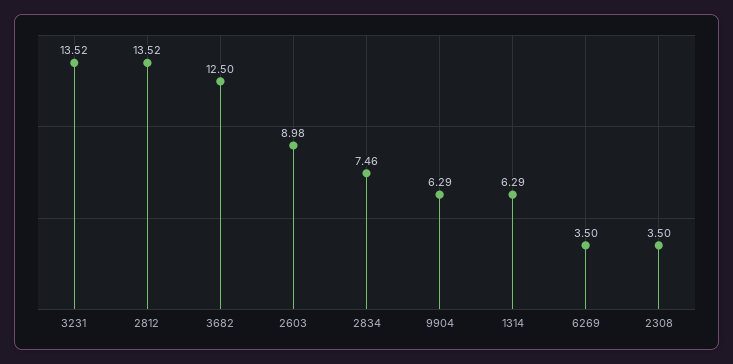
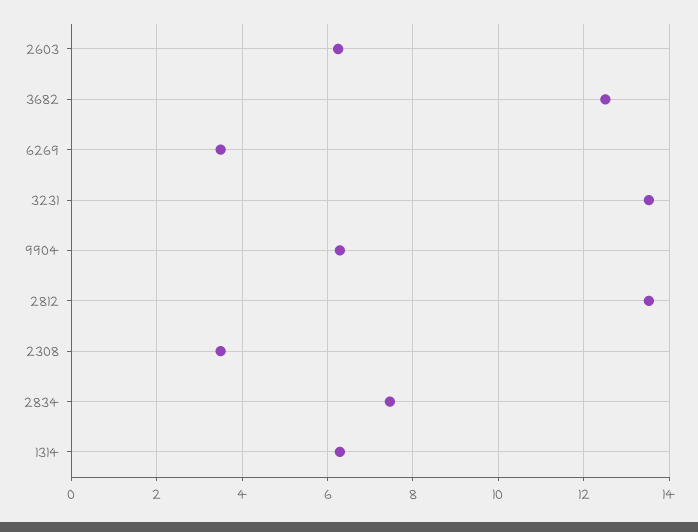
  {
    "3231": 13.52,
    "2812": 13.52,
    "3682": 12.5,
-   "2603": 8.98,
+   "2603": 6.2,
    "2834": 7.46,
    "9904": 6.29,
    "1314": 6.29,
    "6269": 3.5,
    "2308": 3.5
  }

